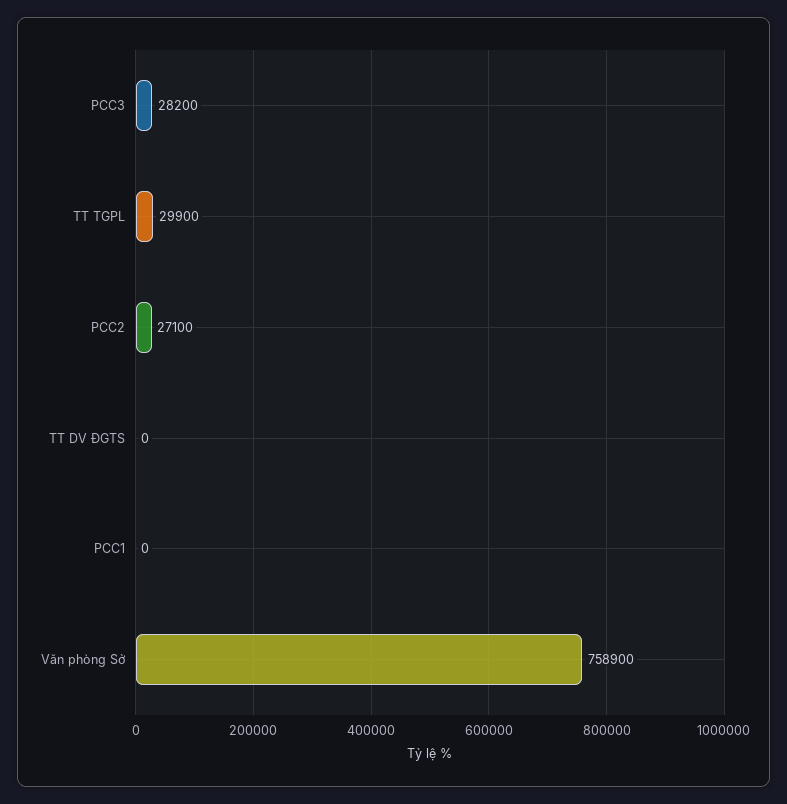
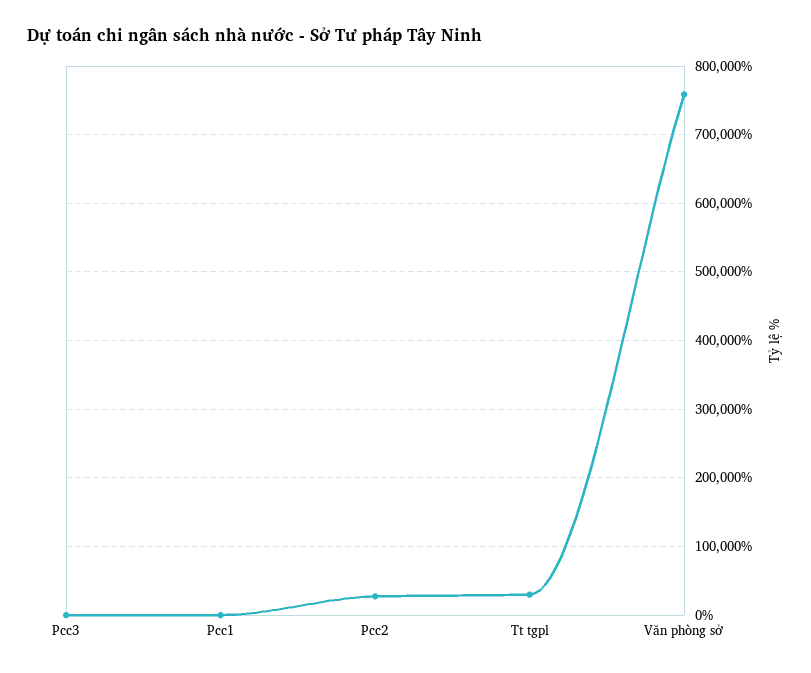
  {
-   "PCC3": 28200,
+   "PCC3": 0,
    "TT TGPL": 29900,
    "PCC2": 27100,
-   "TT DV ĐGTS": 0,
    "PCC1": 0,
    "Văn phòng Sở": 758900
  }

